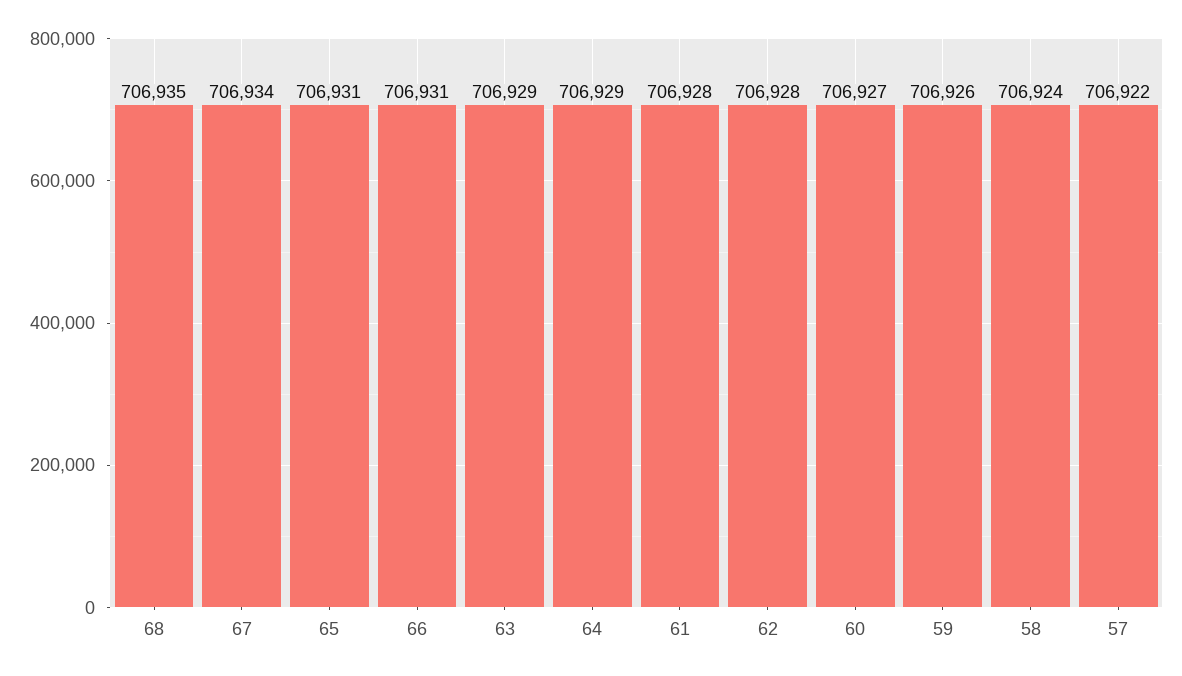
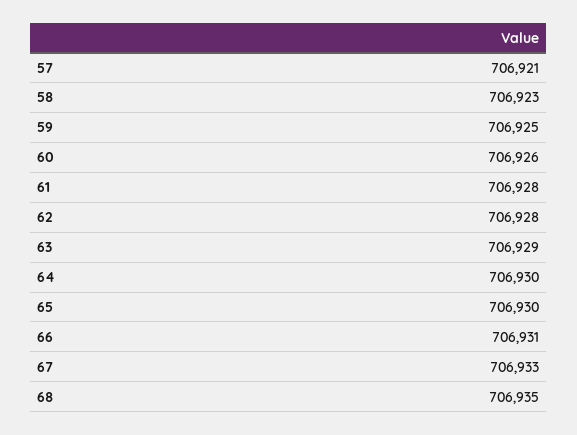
  {
    "68": 706935,
-   "67": 706934,
+   "67": 706933,
-   "65": 706931,
+   "65": 706930,
    "66": 706931,
    "63": 706929,
-   "64": 706929,
+   "64": 706930,
    "61": 706928,
    "62": 706928,
-   "60": 706927,
+   "60": 706926,
-   "59": 706926,
+   "59": 706925,
-   "58": 706924,
+   "58": 706923,
-   "57": 706922
+   "57": 706921
  }

